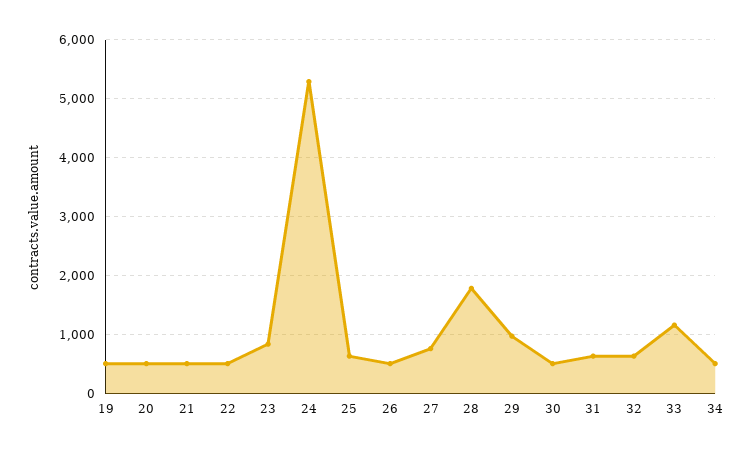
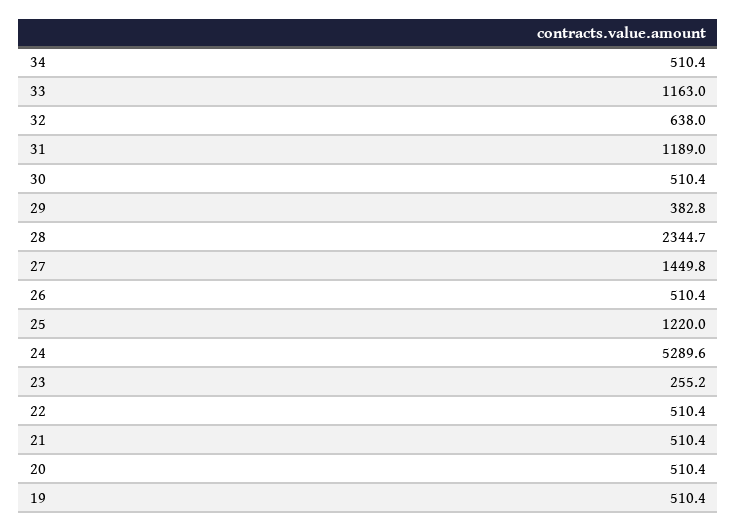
  {
    "19": 510.4,
    "20": 510.4,
    "21": 510.4,
    "22": 510.4,
-   "23": 800,
+   "23": 255.2,
    "24": 5289.6,
-   "25": 600,
+   "25": 1220,
    "26": 510.4,
-   "27": 800,
+   "27": 1449.8,
-   "28": 1800,
+   "28": 2344.7,
-   "29": 1000,
+   "29": 382.8,
    "30": 510.4,
-   "31": 600,
+   "31": 1189,
    "32": 638,
    "33": 1163,
    "34": 510.4
  }

